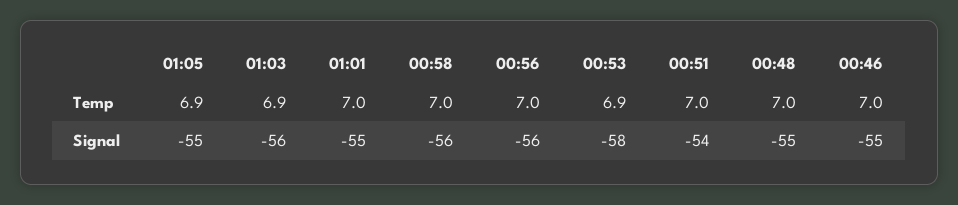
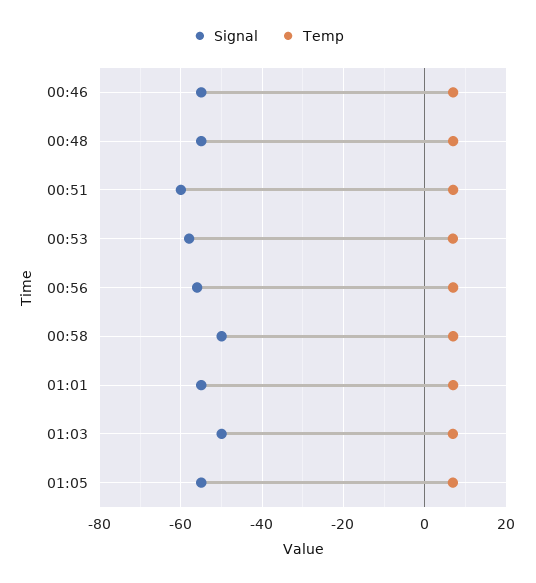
  {
    "Temp": {
      "01:05": 6.9,
      "01:03": 6.9,
      "01:01": 7,
      "00:58": 7,
      "00:56": 7,
      "00:53": 6.9,
      "00:51": 7,
      "00:48": 7,
      "00:46": 7
    },
    "Signal": {
      "01:05": -55,
-     "01:03": -56,
+     "01:03": -50,
      "01:01": -55,
-     "00:58": -56,
+     "00:58": -50,
      "00:56": -56,
      "00:53": -58,
-     "00:51": -54,
+     "00:51": -60,
      "00:48": -55,
      "00:46": -55
    }
  }

